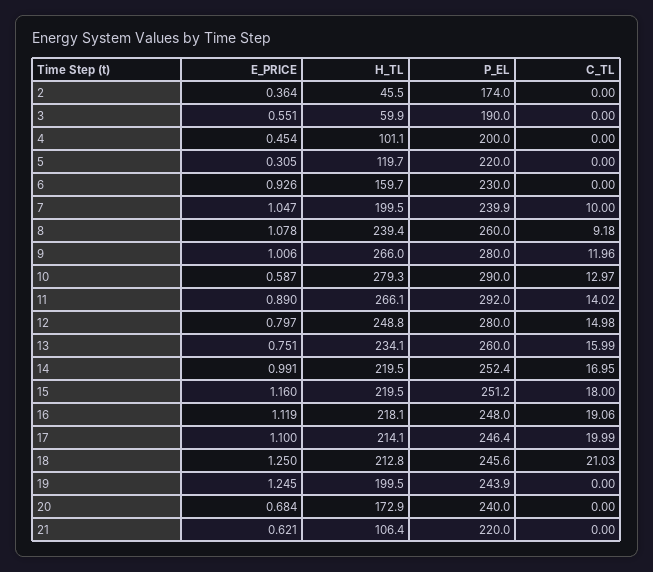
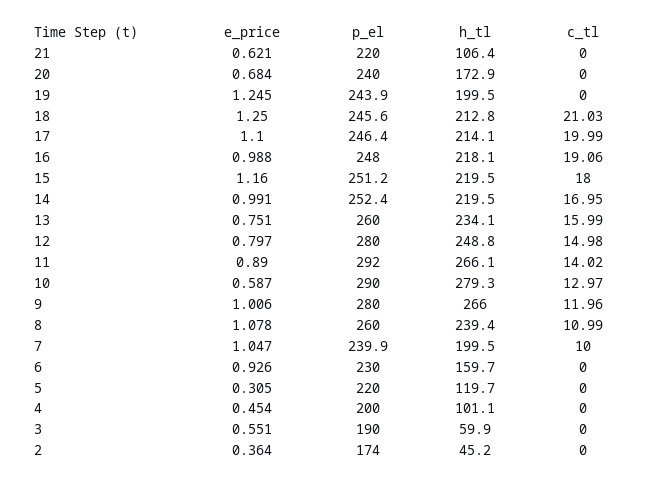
  {
    "E_PRICE": {
      "2": 0.364,
      "3": 0.551,
      "4": 0.454,
      "5": 0.305,
      "6": 0.926,
      "7": 1.047,
      "8": 1.078,
      "9": 1.006,
      "10": 0.587,
      "11": 0.89,
      "12": 0.797,
      "13": 0.751,
      "14": 0.991,
      "15": 1.16,
-     "16": 1.119,
+     "16": 0.988,
      "17": 1.1,
      "18": 1.25,
      "19": 1.245,
      "20": 0.684,
      "21": 0.621
    },
    "H_TL": {
-     "2": 45.5,
+     "2": 45.2,
      "3": 59.9,
      "4": 101.1,
      "5": 119.7,
      "6": 159.7,
      "7": 199.5,
      "8": 239.4,
      "9": 266,
      "10": 279.3,
      "11": 266.1,
      "12": 248.8,
      "13": 234.1,
      "14": 219.5,
      "15": 219.5,
      "16": 218.1,
      "17": 214.1,
      "18": 212.8,
      "19": 199.5,
      "20": 172.9,
      "21": 106.4
    },
    "P_EL": {
      "2": 174,
      "3": 190,
      "4": 200,
      "5": 220,
      "6": 230,
      "7": 239.9,
      "8": 260,
      "9": 280,
      "10": 290,
      "11": 292,
      "12": 280,
      "13": 260,
      "14": 252.4,
      "15": 251.2,
      "16": 248,
      "17": 246.4,
      "18": 245.6,
      "19": 243.9,
      "20": 240,
      "21": 220
    },
    "C_TL": {
      "2": 0,
      "3": 0,
      "4": 0,
      "5": 0,
      "6": 0,
      "7": 10,
-     "8": 9.18,
+     "8": 10.99,
      "9": 11.96,
      "10": 12.97,
      "11": 14.02,
      "12": 14.98,
      "13": 15.99,
      "14": 16.95,
      "15": 18,
      "16": 19.06,
      "17": 19.99,
      "18": 21.03,
      "19": 0,
      "20": 0,
      "21": 0
    }
  }

